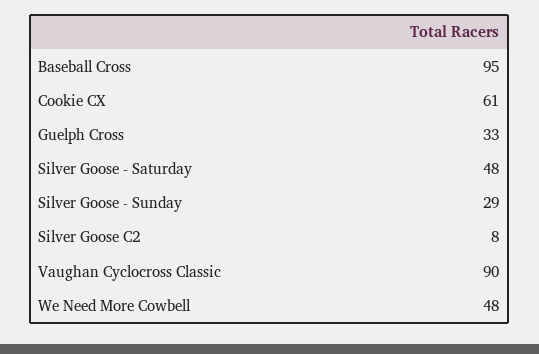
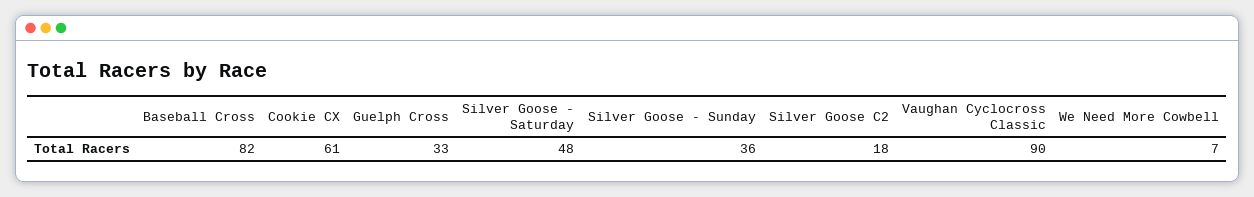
  {
-   "Baseball Cross": 95,
+   "Baseball Cross": 82,
    "Cookie CX": 61,
    "Guelph Cross": 33,
    "Silver Goose - Saturday": 48,
-   "Silver Goose - Sunday": 29,
+   "Silver Goose - Sunday": 36,
-   "Silver Goose C2": 8,
+   "Silver Goose C2": 18,
    "Vaughan Cyclocross Classic": 90,
-   "We Need More Cowbell": 48
+   "We Need More Cowbell": 7
  }

